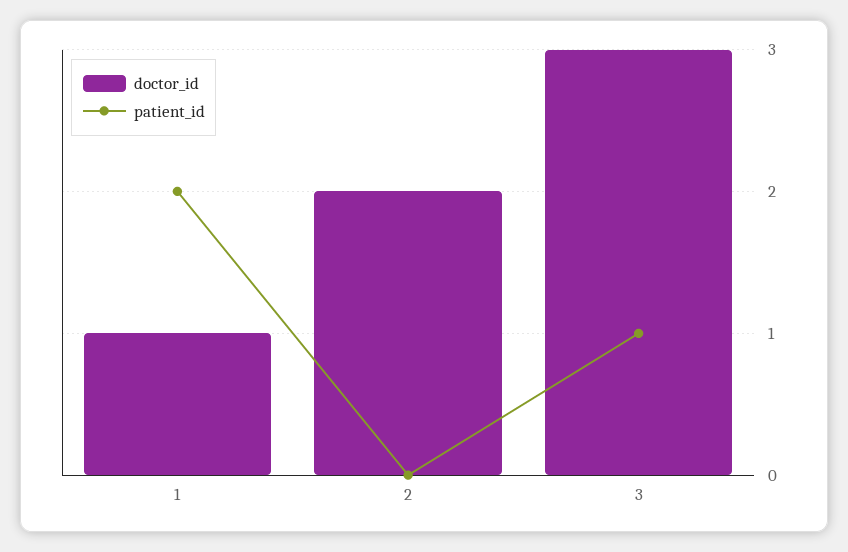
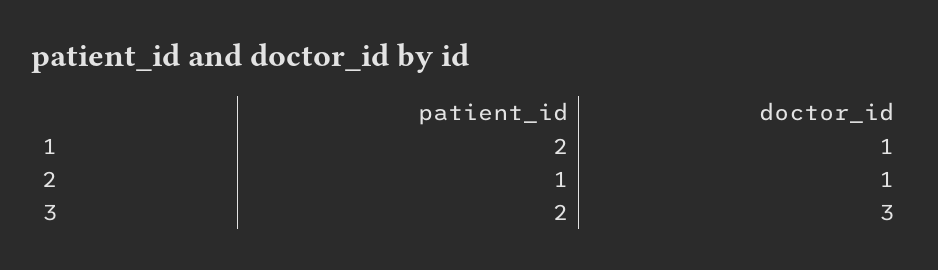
  {
    "doctor_id": {
      "1": 1,
-     "2": 2,
+     "2": 1,
      "3": 3
    },
    "patient_id": {
      "1": 2,
-     "2": 0,
+     "2": 1,
-     "3": 1
+     "3": 2
    }
  }

